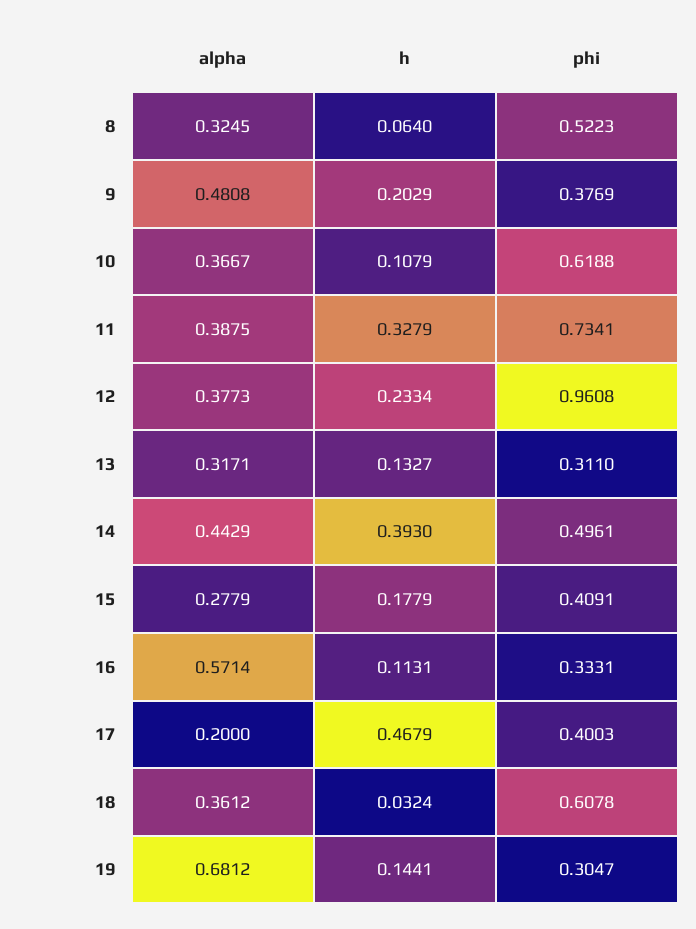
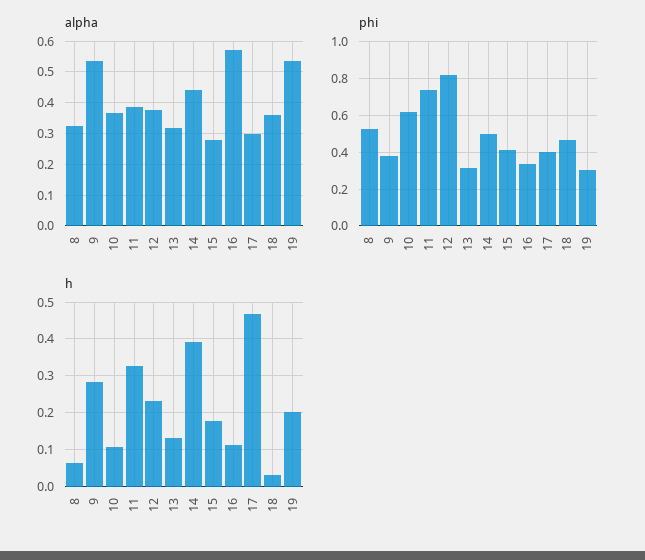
  {
    "alpha": {
      "8": 0.3245,
-     "9": 0.4808,
+     "9": 0.54,
      "10": 0.3667,
      "11": 0.3875,
      "12": 0.3773,
      "13": 0.3171,
      "14": 0.4429,
      "15": 0.2779,
      "16": 0.5714,
-     "17": 0.2,
+     "17": 0.3,
      "18": 0.3612,
-     "19": 0.6812
+     "19": 0.54
    },
    "h": {
      "8": 0.064,
-     "9": 0.2029,
+     "9": 0.28,
      "10": 0.1079,
      "11": 0.3279,
      "12": 0.2334,
      "13": 0.1327,
      "14": 0.393,
      "15": 0.1779,
      "16": 0.1131,
      "17": 0.4679,
      "18": 0.0324,
-     "19": 0.1441
+     "19": 0.2
    },
    "phi": {
      "8": 0.5223,
      "9": 0.3769,
      "10": 0.6188,
      "11": 0.7341,
-     "12": 0.9608,
+     "12": 0.8,
      "13": 0.311,
      "14": 0.4961,
      "15": 0.4091,
      "16": 0.3331,
      "17": 0.4003,
-     "18": 0.6078,
+     "18": 0.45,
      "19": 0.3047
    }
  }

